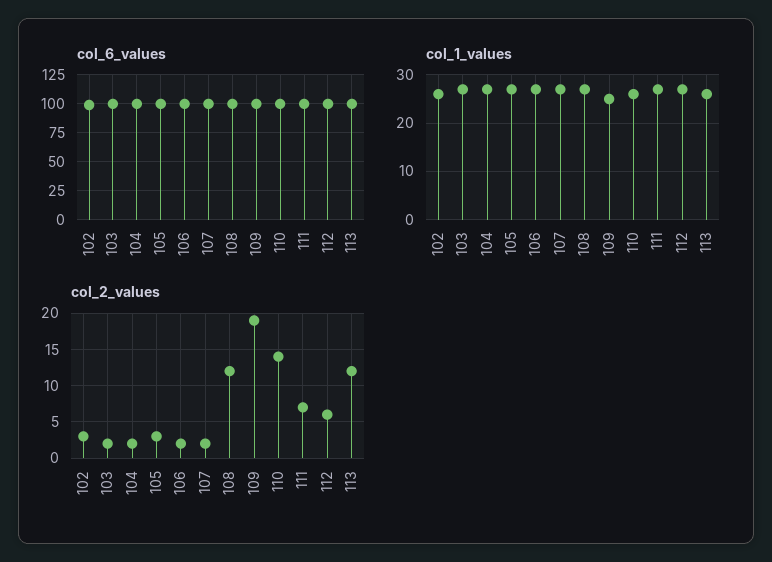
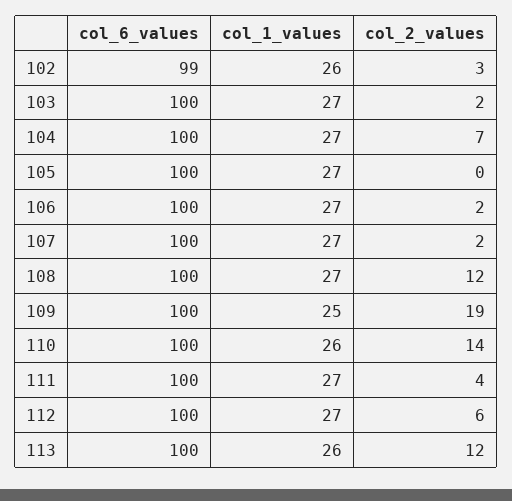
  {
    "col_6_values": {
      "102": 99,
      "103": 100,
      "104": 100,
      "105": 100,
      "106": 100,
      "107": 100,
      "108": 100,
      "109": 100,
      "110": 100,
      "111": 100,
      "112": 100,
      "113": 100
    },
    "col_1_values": {
      "102": 26,
      "103": 27,
      "104": 27,
      "105": 27,
      "106": 27,
      "107": 27,
      "108": 27,
      "109": 25,
      "110": 26,
      "111": 27,
      "112": 27,
      "113": 26
    },
    "col_2_values": {
      "102": 3,
      "103": 2,
-     "104": 2,
+     "104": 7,
-     "105": 3,
+     "105": 0,
      "106": 2,
      "107": 2,
      "108": 12,
      "109": 19,
      "110": 14,
-     "111": 7,
+     "111": 4,
      "112": 6,
      "113": 12
    }
  }

